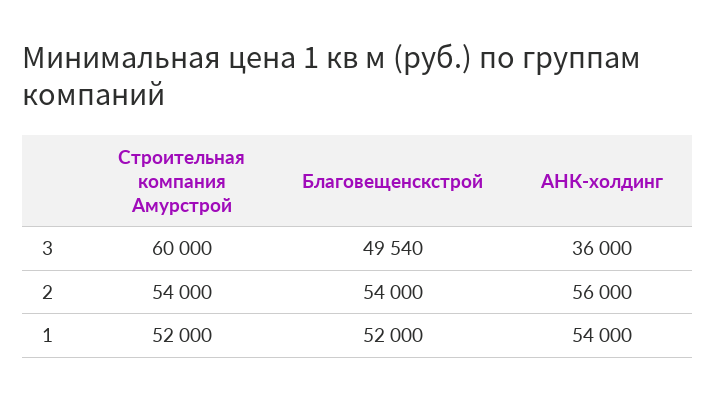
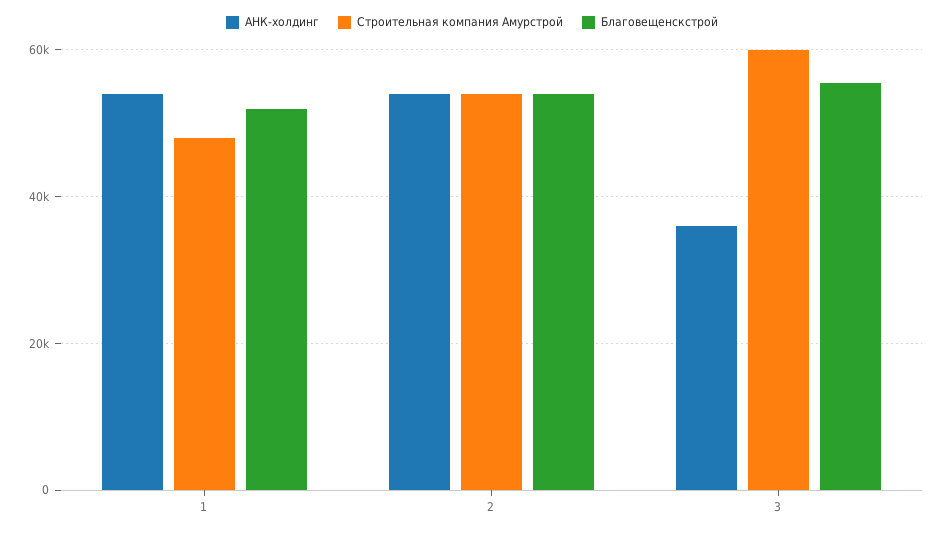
  {
    "Строительная компания Амурстрой": {
      "3": 60000,
      "2": 54000,
-     "1": 52000
+     "1": 48000
    },
    "Благовещенскстрой": {
-     "3": 49540,
+     "3": 56000,
      "2": 54000,
      "1": 52000
    },
    "АНК-холдинг": {
      "3": 36000,
-     "2": 56000,
+     "2": 54000,
      "1": 54000
    }
  }

